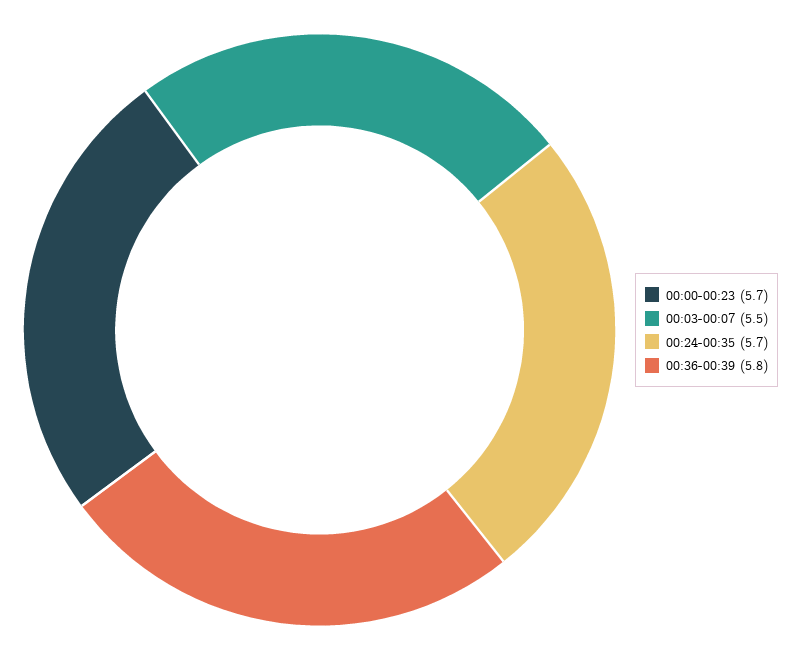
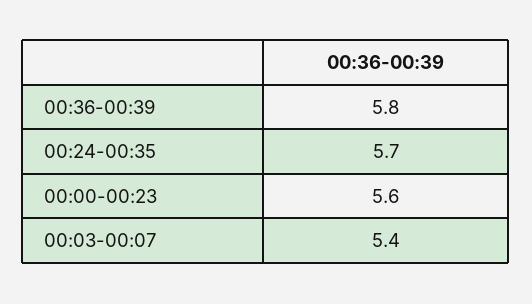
  {
-   "00:00-00:23": 5.7,
+   "00:00-00:23": 5.6,
-   "00:03-00:07": 5.5,
+   "00:03-00:07": 5.4,
    "00:24-00:35": 5.7,
    "00:36-00:39": 5.8
  }

